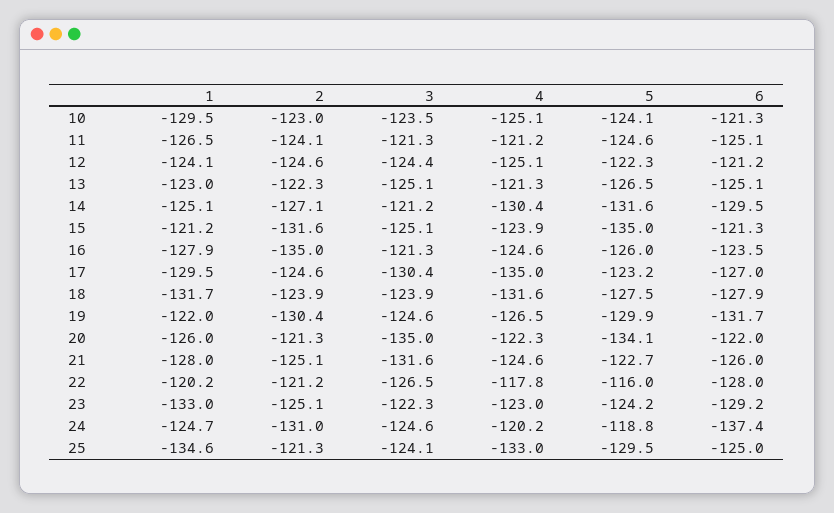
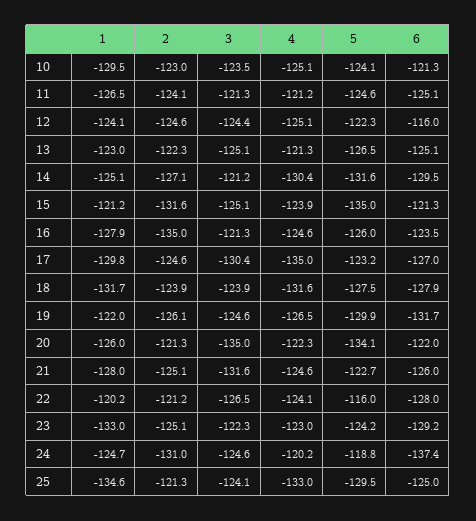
  {
    "1": {
      "10": -129.5,
      "11": -126.5,
      "12": -124.1,
      "13": -123,
      "14": -125.1,
      "15": -121.2,
      "16": -127.9,
-     "17": -129.5,
+     "17": -129.8,
      "18": -131.7,
      "19": -122,
      "20": -126,
      "21": -128,
      "22": -120.2,
      "23": -133,
      "24": -124.7,
      "25": -134.6
    },
    "2": {
      "10": -123,
      "11": -124.1,
      "12": -124.6,
      "13": -122.3,
      "14": -127.1,
      "15": -131.6,
      "16": -135,
      "17": -124.6,
      "18": -123.9,
-     "19": -130.4,
+     "19": -126.1,
      "20": -121.3,
      "21": -125.1,
      "22": -121.2,
      "23": -125.1,
      "24": -131,
      "25": -121.3
    },
    "3": {
      "10": -123.5,
      "11": -121.3,
      "12": -124.4,
      "13": -125.1,
      "14": -121.2,
      "15": -125.1,
      "16": -121.3,
      "17": -130.4,
      "18": -123.9,
      "19": -124.6,
      "20": -135,
      "21": -131.6,
      "22": -126.5,
      "23": -122.3,
      "24": -124.6,
      "25": -124.1
    },
    "4": {
      "10": -125.1,
      "11": -121.2,
      "12": -125.1,
      "13": -121.3,
      "14": -130.4,
      "15": -123.9,
      "16": -124.6,
      "17": -135,
      "18": -131.6,
      "19": -126.5,
      "20": -122.3,
      "21": -124.6,
-     "22": -117.8,
+     "22": -124.1,
      "23": -123,
      "24": -120.2,
      "25": -133
    },
    "5": {
      "10": -124.1,
      "11": -124.6,
      "12": -122.3,
      "13": -126.5,
      "14": -131.6,
      "15": -135,
      "16": -126,
      "17": -123.2,
      "18": -127.5,
      "19": -129.9,
      "20": -134.1,
      "21": -122.7,
      "22": -116,
      "23": -124.2,
      "24": -118.8,
      "25": -129.5
    },
    "6": {
      "10": -121.3,
      "11": -125.1,
-     "12": -121.2,
+     "12": -116,
      "13": -125.1,
      "14": -129.5,
      "15": -121.3,
      "16": -123.5,
      "17": -127,
      "18": -127.9,
      "19": -131.7,
      "20": -122,
      "21": -126,
      "22": -128,
      "23": -129.2,
      "24": -137.4,
      "25": -125
    }
  }

